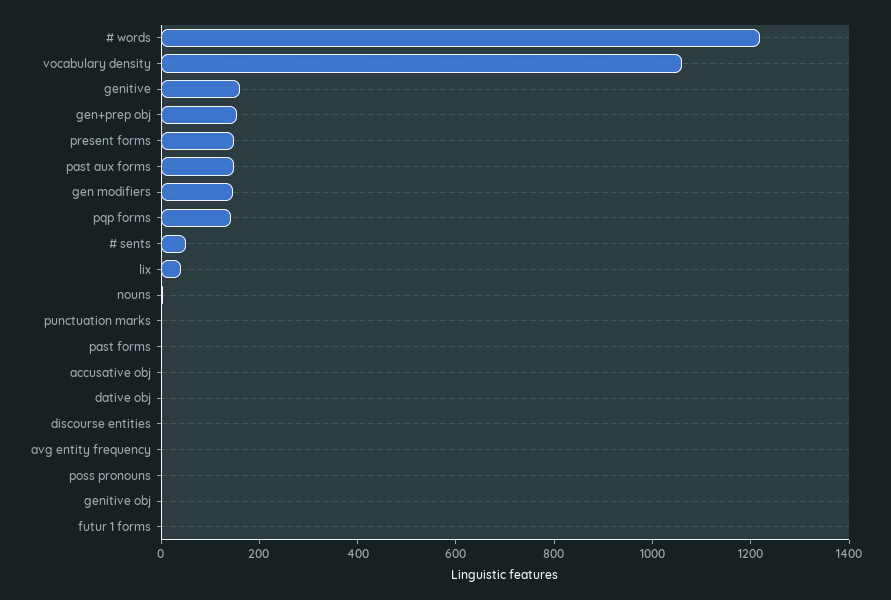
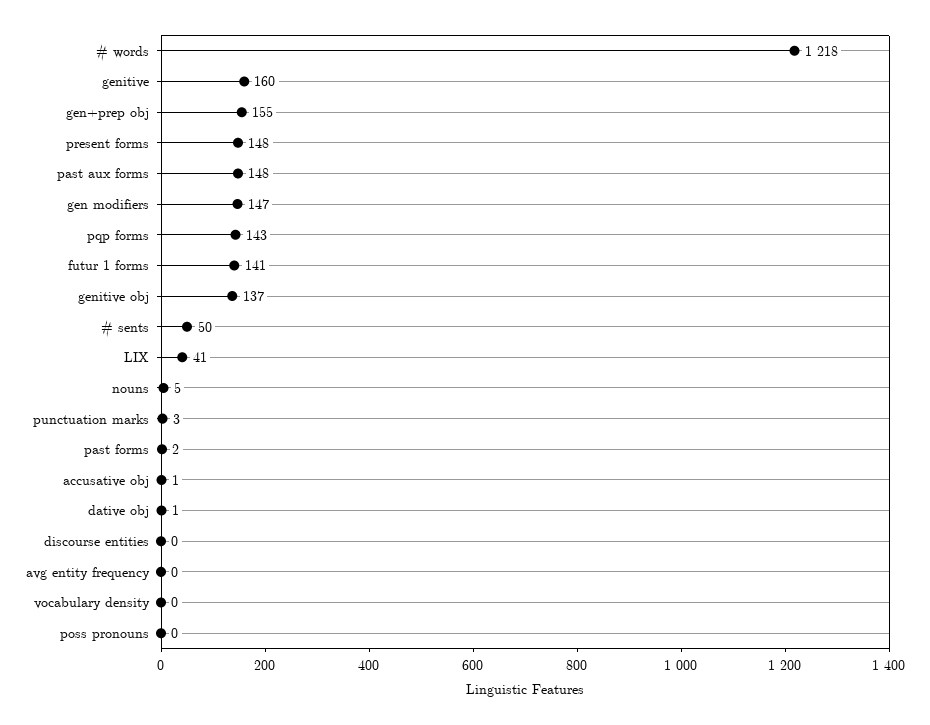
  {
    "# words": 1218,
-   "vocabulary density": 1050,
+   "vocabulary density": 0,
    "genitive": 160,
    "gen+prep obj": 155,
    "present forms": 148,
    "past aux forms": 148,
    "gen modifiers": 147,
    "pqp forms": 143,
    "# sents": 50,
    "lix": 41,
    "nouns": 5,
    "punctuation marks": 3,
    "past forms": 2,
    "accusative obj": 1,
    "dative obj": 1,
    "discourse entities": 0,
    "avg entity frequency": 0,
    "poss pronouns": 0,
-   "genitive obj": 0,
+   "genitive obj": 137,
-   "futur 1 forms": 0
+   "futur 1 forms": 141
  }

